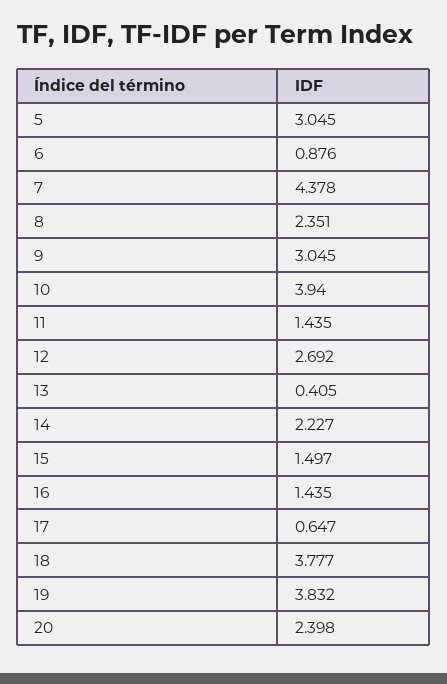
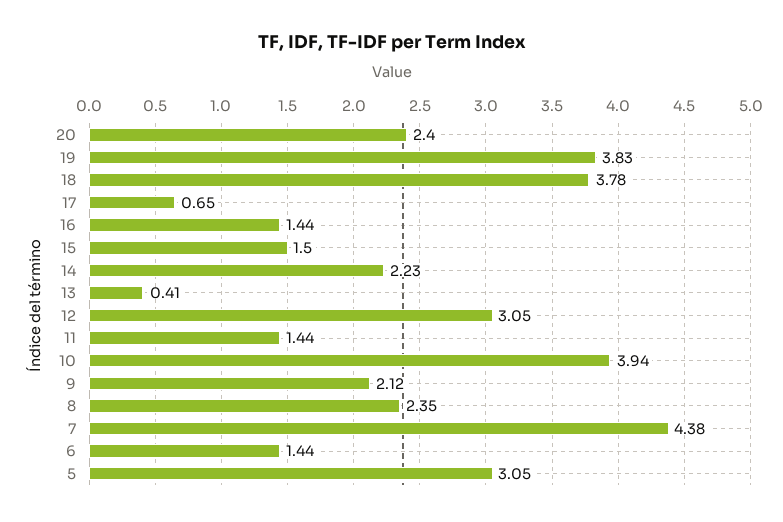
  {
    "5": 3.045,
-   "6": 0.876,
+   "6": 1.44,
    "7": 4.378,
    "8": 2.351,
-   "9": 3.045,
+   "9": 2.12,
    "10": 3.94,
    "11": 1.435,
-   "12": 2.692,
+   "12": 3.05,
    "13": 0.405,
    "14": 2.227,
    "15": 1.497,
    "16": 1.435,
    "17": 0.647,
    "18": 3.777,
    "19": 3.832,
    "20": 2.398
  }

